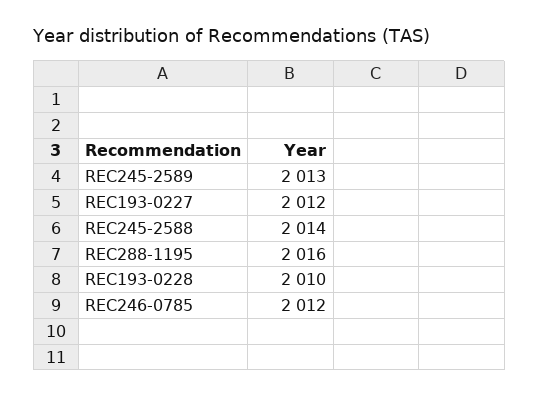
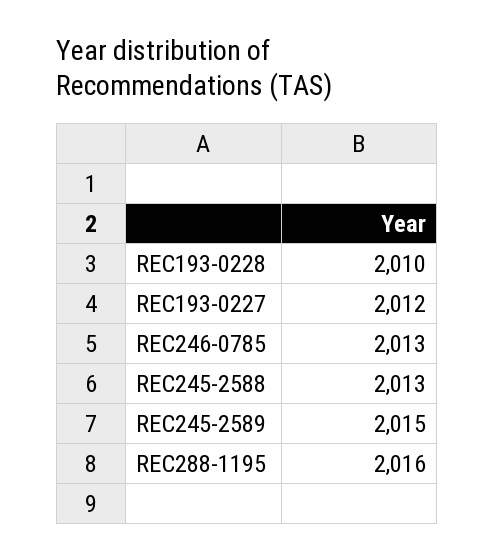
  {
-   "REC245-2589": 2013,
+   "REC245-2589": 2015,
    "REC193-0227": 2012,
-   "REC245-2588": 2014,
+   "REC245-2588": 2013,
    "REC288-1195": 2016,
    "REC193-0228": 2010,
-   "REC246-0785": 2012
+   "REC246-0785": 2013
  }

